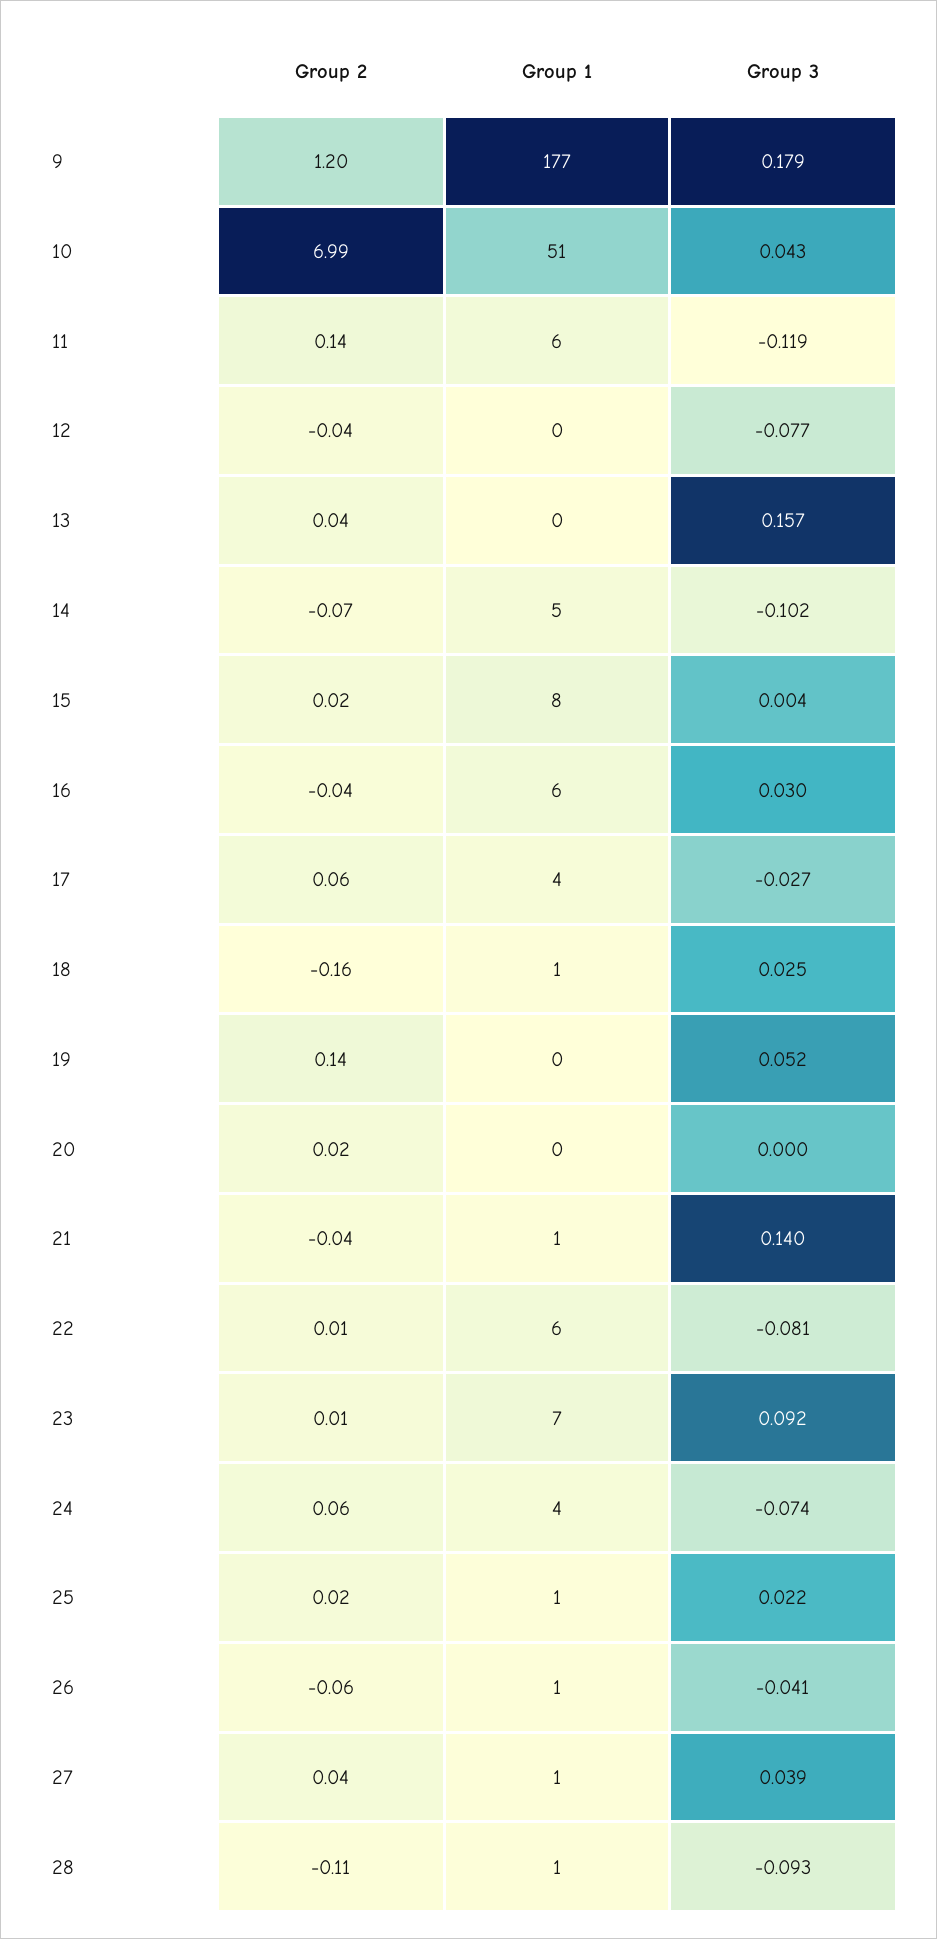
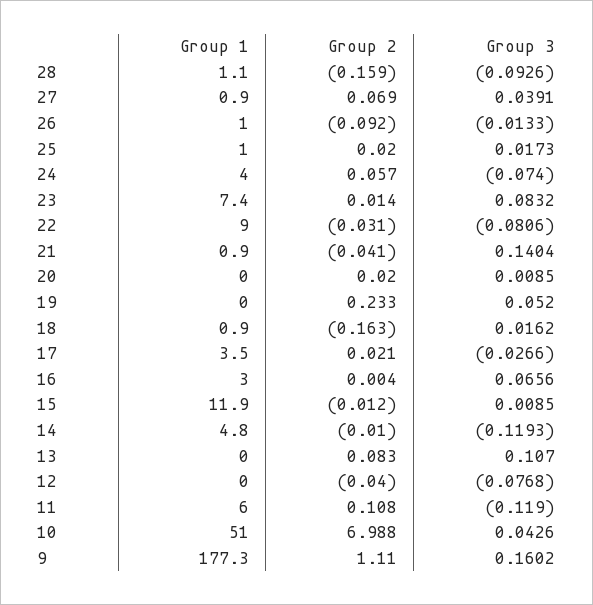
  {
    "Group 2": {
-     "9": 1.2,
+     "9": 1.11,
      "10": 6.988,
-     "11": 0.14,
+     "11": 0.108,
      "12": -0.04,
-     "13": 0.04,
+     "13": 0.083,
-     "14": -0.07,
+     "14": -0.01,
-     "15": 0.02,
+     "15": -0.012,
-     "16": -0.04,
+     "16": 0.004,
-     "17": 0.06,
+     "17": 0.021,
      "18": -0.163,
-     "19": 0.14,
+     "19": 0.233,
      "20": 0.02,
      "21": -0.041,
-     "22": 0.01,
+     "22": -0.031,
      "23": 0.014,
      "24": 0.057,
      "25": 0.02,
-     "26": -0.06,
+     "26": -0.092,
-     "27": 0.04,
+     "27": 0.069,
-     "28": -0.11
+     "28": -0.159
    },
    "Group 1": {
      "9": 177.3,
      "10": 51,
      "11": 6,
      "12": 0,
      "13": 0,
      "14": 4.8,
-     "15": 8,
+     "15": 11.9,
-     "16": 6,
+     "16": 3,
      "17": 3.5,
      "18": 0.9,
      "19": 0,
      "20": 0,
      "21": 0.9,
-     "22": 6,
+     "22": 9,
      "23": 7.4,
      "24": 4,
      "25": 1,
      "26": 1,
      "27": 0.9,
      "28": 1.1
    },
    "Group 3": {
-     "9": 0.179,
+     "9": 0.1602,
      "10": 0.0426,
      "11": -0.119,
      "12": -0.0768,
-     "13": 0.157,
+     "13": 0.107,
-     "14": -0.102,
+     "14": -0.1193,
-     "15": 0.004,
+     "15": 0.0085,
-     "16": 0.03,
+     "16": 0.0656,
      "17": -0.0266,
-     "18": 0.025,
+     "18": 0.0162,
      "19": 0.052,
-     "20": 0,
+     "20": 0.0085,
      "21": 0.1404,
      "22": -0.0806,
-     "23": 0.092,
+     "23": 0.0832,
      "24": -0.074,
-     "25": 0.022,
+     "25": 0.0173,
-     "26": -0.041,
+     "26": -0.0133,
      "27": 0.0391,
      "28": -0.0926
    }
  }

